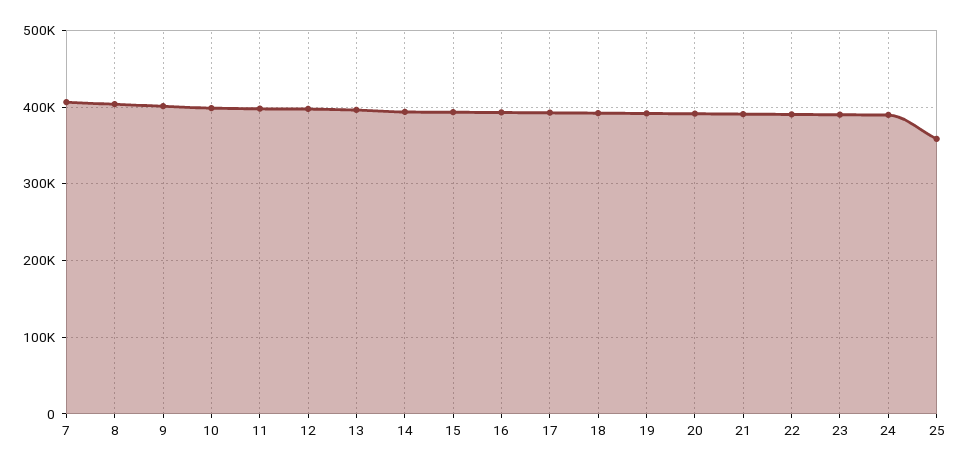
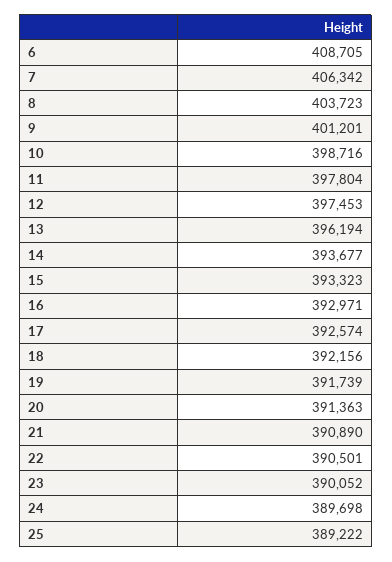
  {
    "7": 406342,
    "8": 403723,
    "9": 401201,
    "10": 398716,
    "11": 397804,
    "12": 397453,
    "13": 396194,
    "14": 393677,
    "15": 393323,
    "16": 392971,
    "17": 392574,
    "18": 392156,
    "19": 391739,
    "20": 391363,
    "21": 390890,
    "22": 390501,
    "23": 390052,
    "24": 389698,
-   "25": 360000
+   "25": 389222,
+   "6": 408705
  }

